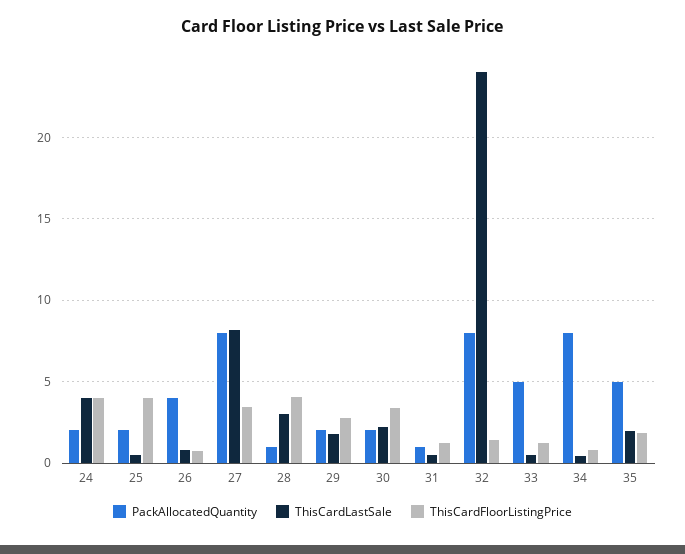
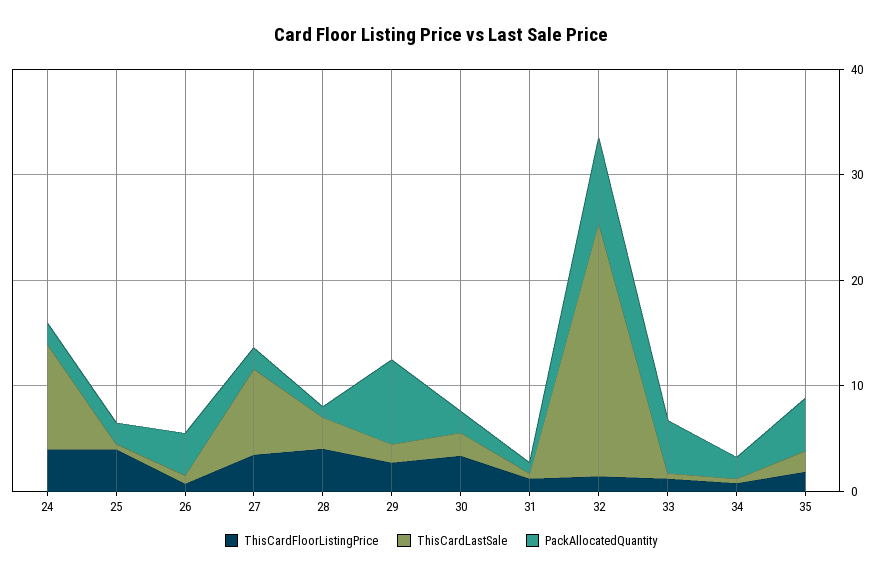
  {
    "PackAllocatedQuantity": {
      "24": 2,
      "25": 2,
      "26": 4,
-     "27": 8,
+     "27": 2,
      "28": 1,
-     "29": 2,
+     "29": 8,
      "30": 2,
      "31": 1,
      "32": 8,
      "33": 5,
-     "34": 8,
+     "34": 2,
      "35": 5
    },
    "ThisCardLastSale": {
-     "24": 4,
+     "24": 10,
      "25": 0.5,
      "26": 1,
      "27": 8,
      "28": 3,
      "29": 2,
      "30": 2,
      "31": 0.5,
      "32": 24,
      "33": 0.5,
      "34": 0.5,
      "35": 2
    },
    "ThisCardFloorListingPrice": {
      "24": 4,
      "25": 4,
      "26": 1,
      "27": 3.5,
      "28": 4,
      "29": 2.5,
      "30": 3.5,
      "31": 1,
      "32": 1.5,
      "33": 1,
      "34": 1,
      "35": 2
    }
  }

